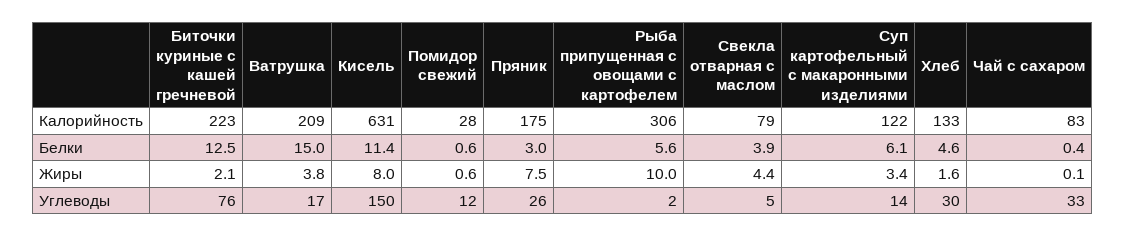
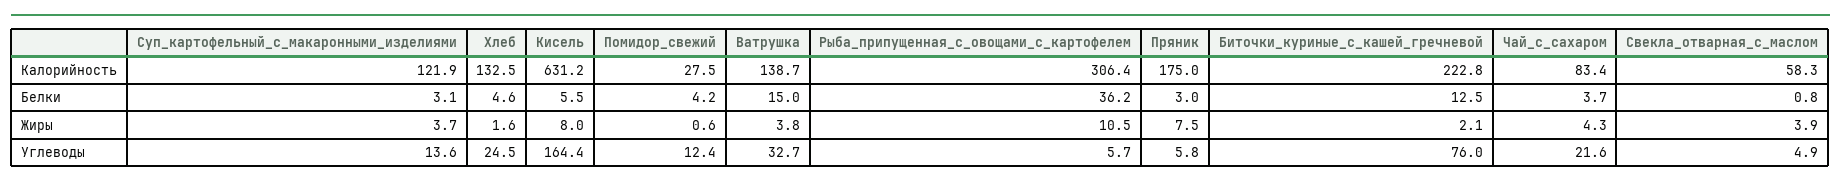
  {
    "Биточки куриные с кашей гречневой": {
      "Калорийность": 222.8,
      "Белки": 12.5,
      "Жиры": 2.1,
      "Углеводы": 76
    },
    "Ватрушка": {
-     "Калорийность": 209,
+     "Калорийность": 138.7,
      "Белки": 15,
      "Жиры": 3.8,
-     "Углеводы": 17
+     "Углеводы": 32.7
    },
    "Кисель": {
      "Калорийность": 631.2,
-     "Белки": 11.4,
+     "Белки": 5.5,
      "Жиры": 8,
-     "Углеводы": 150
+     "Углеводы": 164.4
    },
    "Помидор свежий": {
      "Калорийность": 27.5,
-     "Белки": 0.6,
+     "Белки": 4.2,
      "Жиры": 0.6,
      "Углеводы": 12.4
    },
    "Пряник": {
      "Калорийность": 175,
      "Белки": 3,
      "Жиры": 7.5,
-     "Углеводы": 26
+     "Углеводы": 5.8
    },
    "Рыба припущенная с овощами с картофелем": {
      "Калорийность": 306.4,
-     "Белки": 5.6,
+     "Белки": 36.2,
-     "Жиры": 10,
+     "Жиры": 10.5,
-     "Углеводы": 2
+     "Углеводы": 5.7
    },
    "Свекла отварная с маслом": {
-     "Калорийность": 79,
+     "Калорийность": 58.3,
-     "Белки": 3.9,
+     "Белки": 0.8,
-     "Жиры": 4.4,
+     "Жиры": 3.9,
      "Углеводы": 4.9
    },
    "Суп картофельный с макаронными изделиями": {
      "Калорийность": 121.9,
-     "Белки": 6.1,
+     "Белки": 3.1,
-     "Жиры": 3.4,
+     "Жиры": 3.7,
      "Углеводы": 13.6
    },
    "Хлеб": {
      "Калорийность": 132.5,
      "Белки": 4.6,
      "Жиры": 1.6,
-     "Углеводы": 30
+     "Углеводы": 24.5
    },
    "Чай с сахаром": {
      "Калорийность": 83.4,
-     "Белки": 0.4,
+     "Белки": 3.7,
-     "Жиры": 0.1,
+     "Жиры": 4.3,
-     "Углеводы": 33
+     "Углеводы": 21.6
    }
  }

